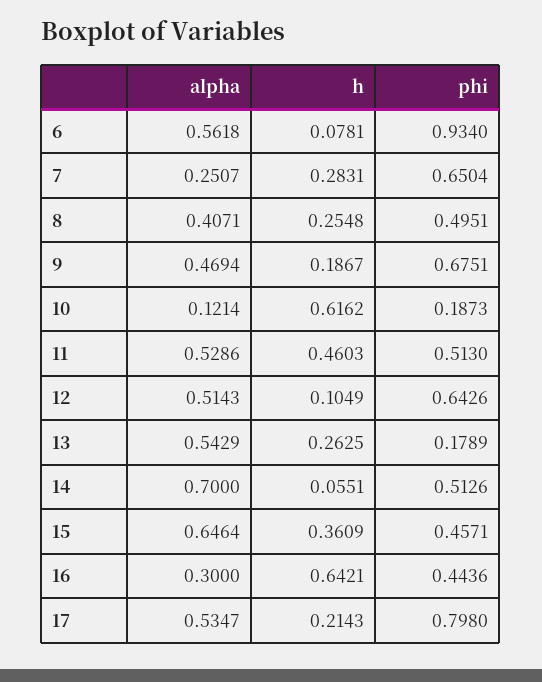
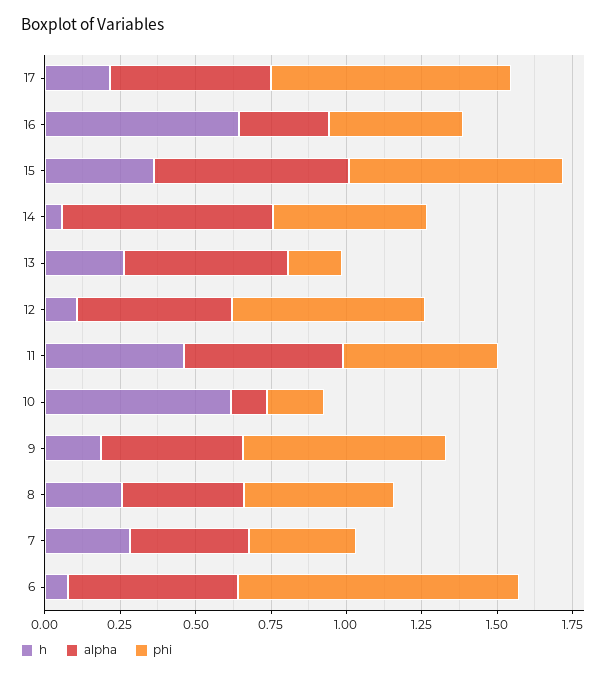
  {
    "alpha": {
      "6": 0.5618,
-     "7": 0.2507,
+     "7": 0.4,
      "8": 0.4071,
      "9": 0.4694,
      "10": 0.1214,
      "11": 0.5286,
      "12": 0.5143,
      "13": 0.5429,
      "14": 0.7,
      "15": 0.6464,
      "16": 0.3,
      "17": 0.5347
    },
    "h": {
      "6": 0.0781,
      "7": 0.2831,
      "8": 0.2548,
      "9": 0.1867,
      "10": 0.6162,
      "11": 0.4603,
      "12": 0.1049,
      "13": 0.2625,
      "14": 0.0551,
      "15": 0.3609,
      "16": 0.6421,
      "17": 0.2143
    },
    "phi": {
      "6": 0.934,
-     "7": 0.6504,
+     "7": 0.35,
      "8": 0.4951,
      "9": 0.6751,
      "10": 0.1873,
      "11": 0.513,
      "12": 0.6426,
      "13": 0.1789,
      "14": 0.5126,
-     "15": 0.4571,
+     "15": 0.7,
      "16": 0.4436,
      "17": 0.798
    }
  }

